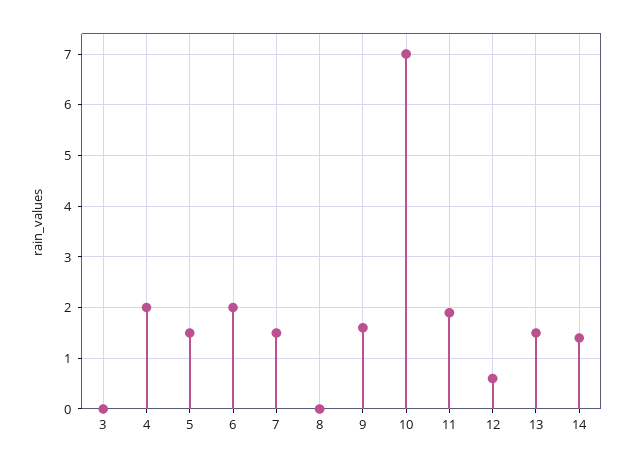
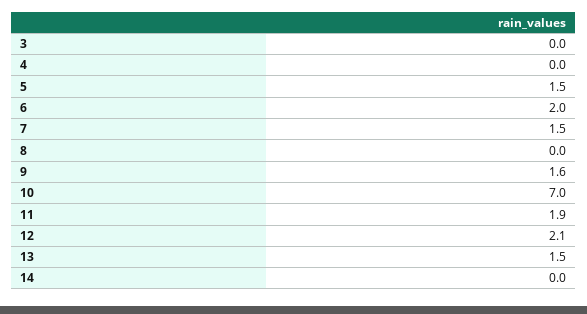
  {
    "3": 0,
-   "4": 2,
+   "4": 0,
    "5": 1.5,
    "6": 2,
    "7": 1.5,
    "8": 0,
    "9": 1.6,
    "10": 7,
    "11": 1.9,
-   "12": 0.5,
+   "12": 2.1,
    "13": 1.5,
-   "14": 1.5
+   "14": 0
  }

